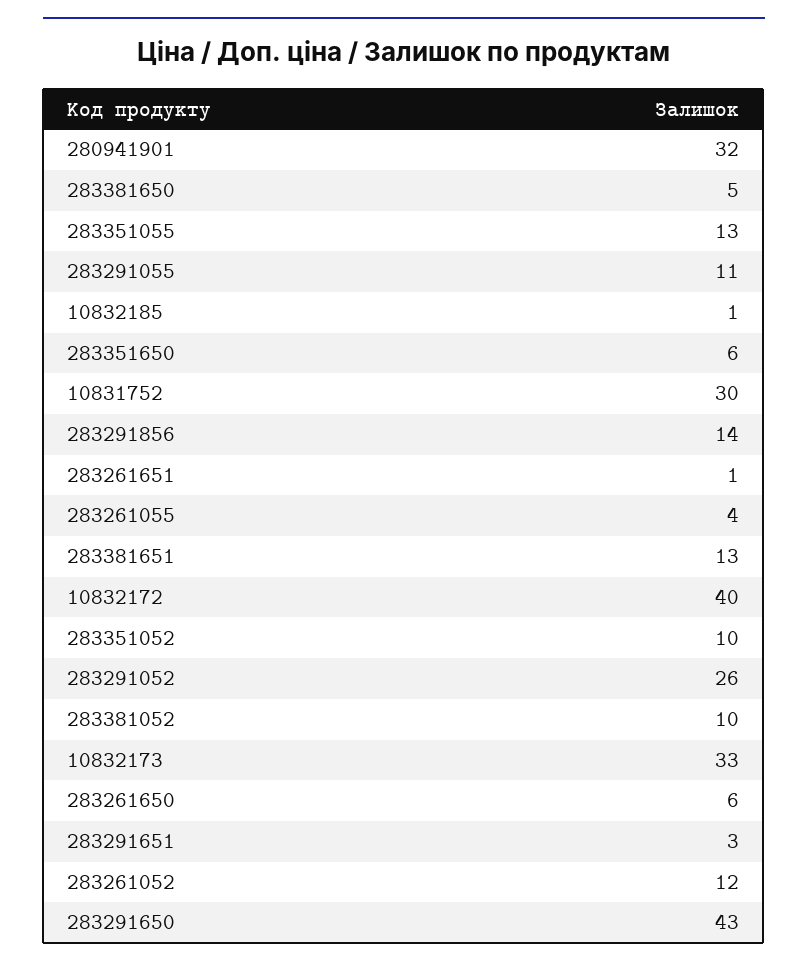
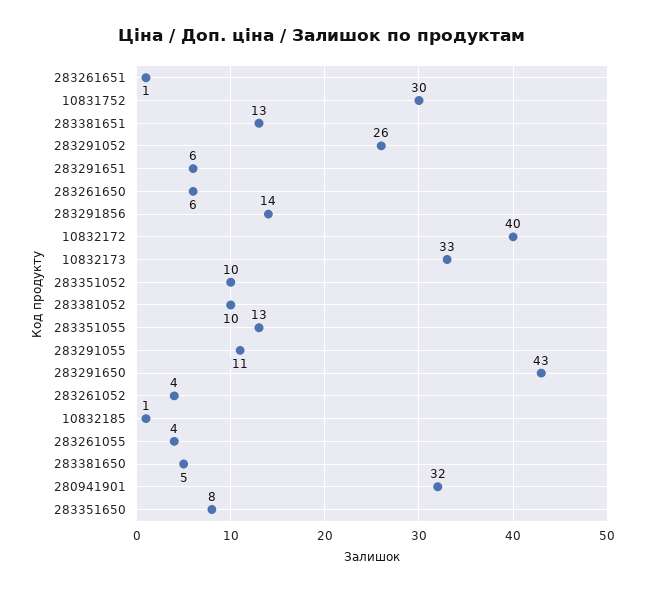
  {
    "280941901": 32,
    "283381650": 5,
    "283351055": 13,
    "283291055": 11,
    "10832185": 1,
-   "283351650": 6,
+   "283351650": 8,
    "10831752": 30,
    "283291856": 14,
    "283261651": 1,
    "283261055": 4,
    "283381651": 13,
    "10832172": 40,
    "283351052": 10,
    "283291052": 26,
    "283381052": 10,
    "10832173": 33,
    "283261650": 6,
-   "283291651": 3,
+   "283291651": 6,
-   "283261052": 12,
+   "283261052": 4,
    "283291650": 43
  }

